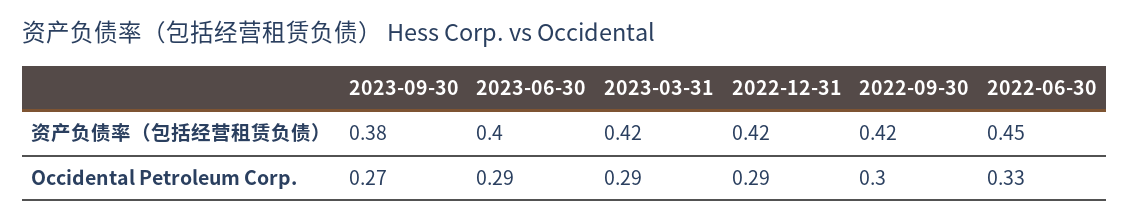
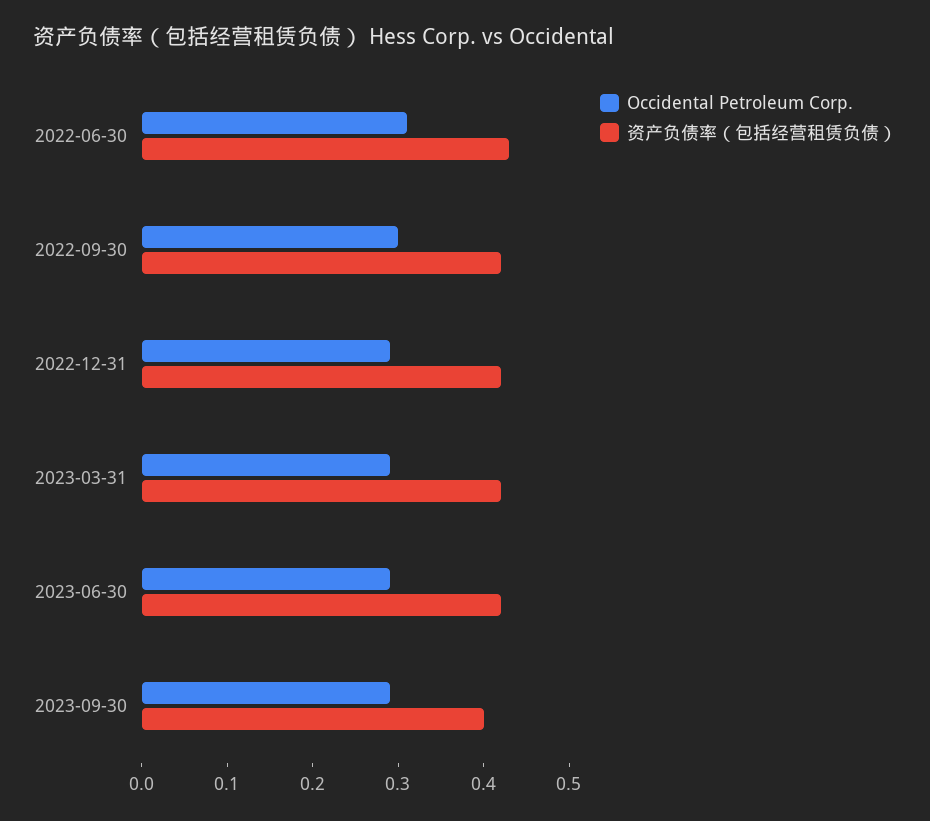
  {
    "资产负债率（包括经营租赁负债）": {
-     "2023-09-30": 0.38,
+     "2023-09-30": 0.4,
-     "2023-06-30": 0.4,
+     "2023-06-30": 0.42,
      "2023-03-31": 0.42,
      "2022-12-31": 0.42,
      "2022-09-30": 0.42,
-     "2022-06-30": 0.45
+     "2022-06-30": 0.43
    },
    "Occidental Petroleum Corp.": {
-     "2023-09-30": 0.27,
+     "2023-09-30": 0.29,
      "2023-06-30": 0.29,
      "2023-03-31": 0.29,
      "2022-12-31": 0.29,
      "2022-09-30": 0.3,
-     "2022-06-30": 0.33
+     "2022-06-30": 0.31
    }
  }

